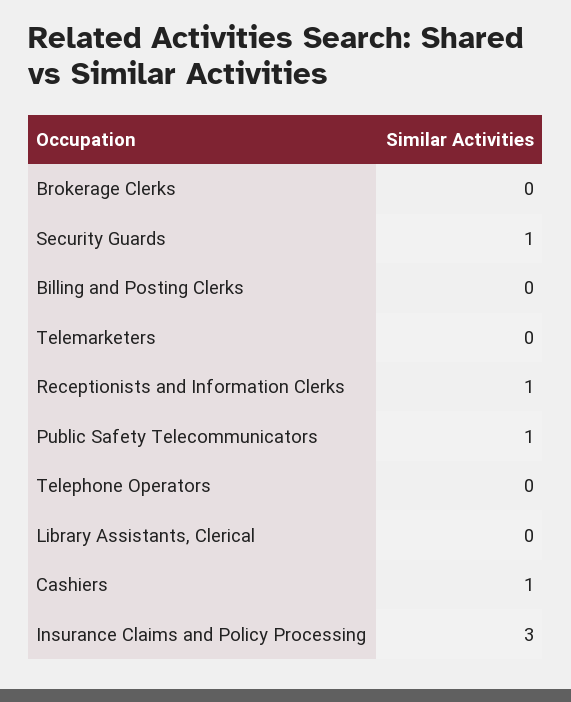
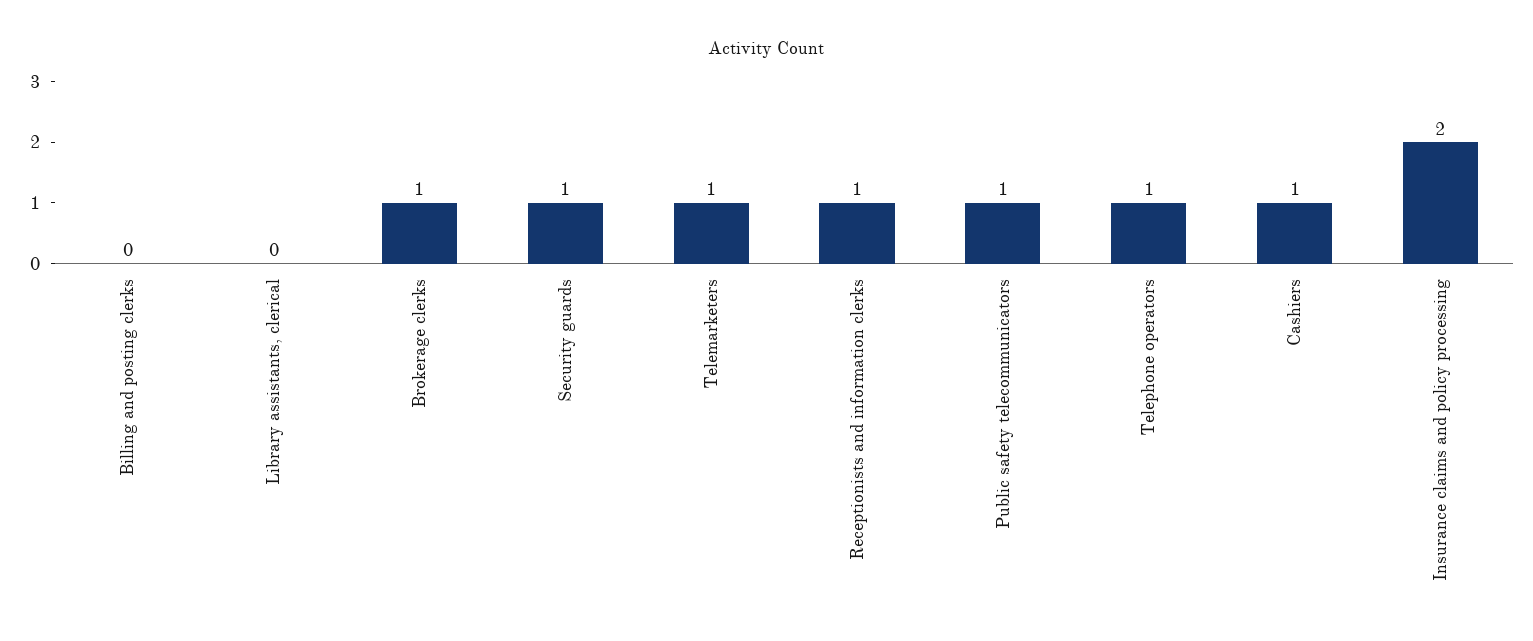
  {
-   "Brokerage Clerks": 0,
+   "Brokerage Clerks": 1,
    "Security Guards": 1,
    "Billing and Posting Clerks": 0,
-   "Telemarketers": 0,
+   "Telemarketers": 1,
    "Receptionists and Information Clerks": 1,
    "Public Safety Telecommunicators": 1,
-   "Telephone Operators": 0,
+   "Telephone Operators": 1,
    "Library Assistants, Clerical": 0,
    "Cashiers": 1,
-   "Insurance Claims and Policy Processing": 3
+   "Insurance Claims and Policy Processing": 2
  }

